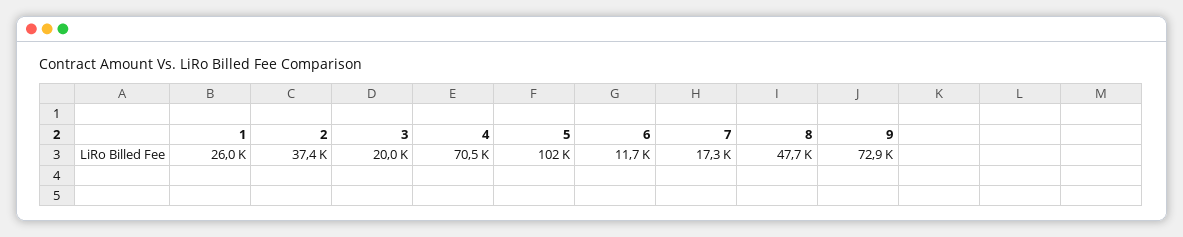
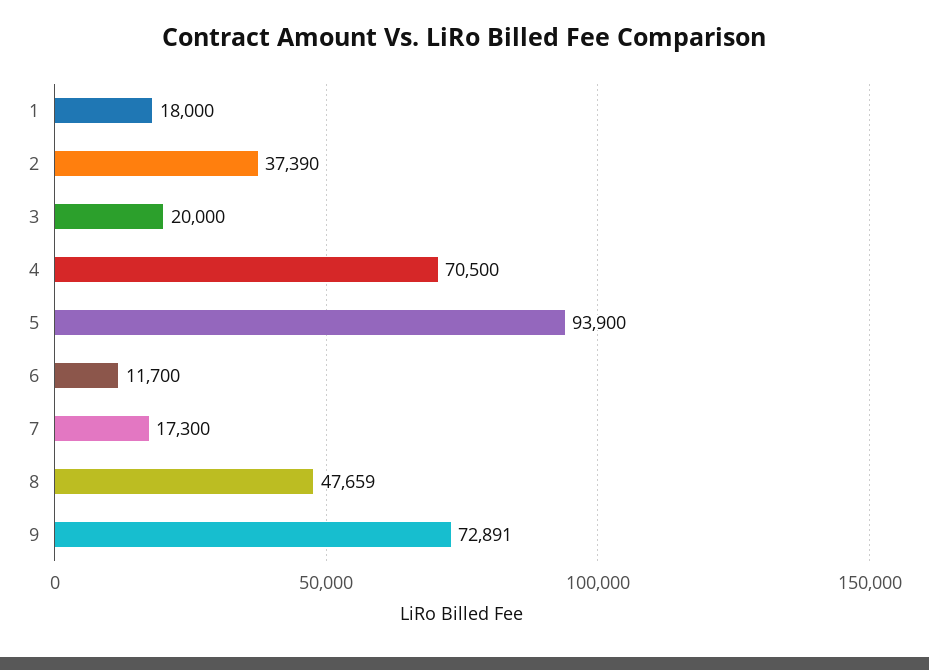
  {
-   "1": 26000,
+   "1": 18000,
    "2": 37390,
    "3": 20000,
    "4": 70500,
-   "5": 102000,
+   "5": 93900,
    "6": 11700,
    "7": 17300,
    "8": 47659,
    "9": 72891
  }

